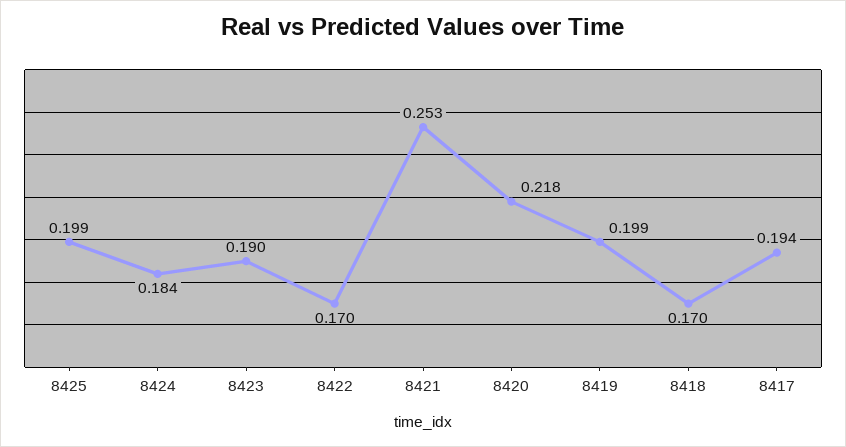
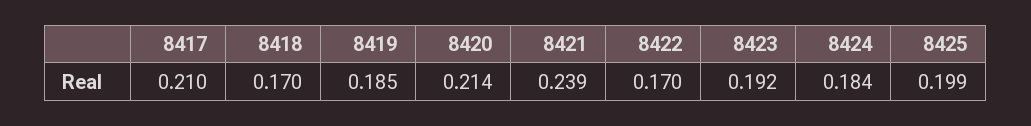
  {
    "8425": 0.199,
    "8424": 0.184,
-   "8423": 0.19,
+   "8423": 0.192,
    "8422": 0.17,
-   "8421": 0.253,
+   "8421": 0.239,
-   "8420": 0.218,
+   "8420": 0.214,
-   "8419": 0.199,
+   "8419": 0.185,
    "8418": 0.17,
-   "8417": 0.194
+   "8417": 0.21
  }

